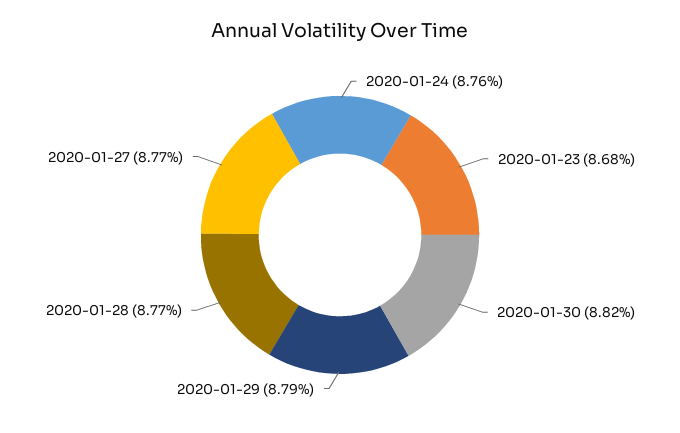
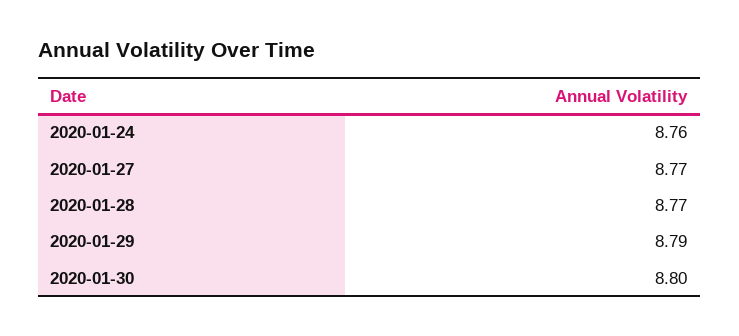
  {
    "2020-01-24": 8.76,
-   "2020-01-23": 8.68,
-   "2020-01-30": 8.82,
+   "2020-01-30": 8.8,
    "2020-01-29": 8.79,
    "2020-01-28": 8.77,
    "2020-01-27": 8.77
  }

